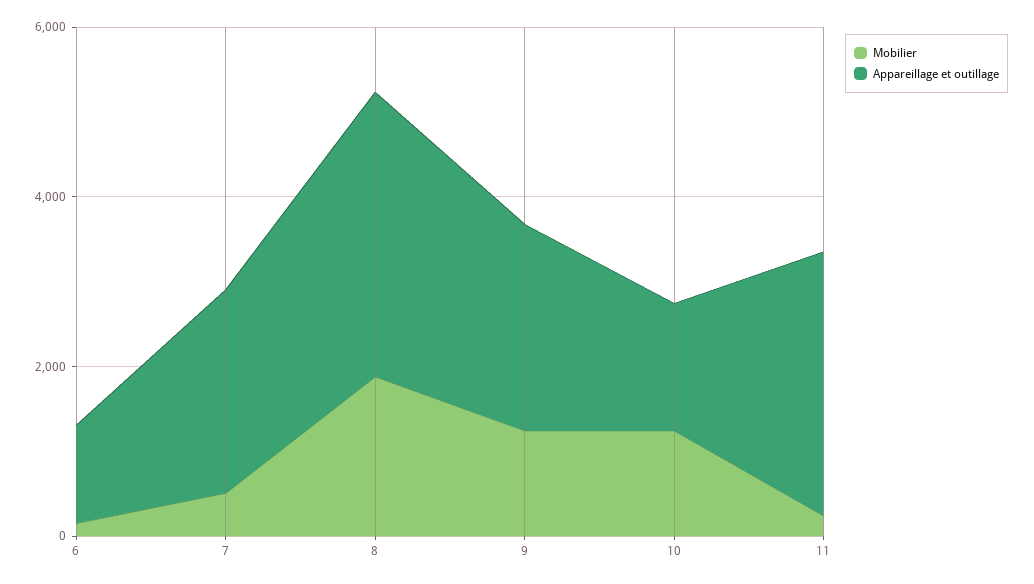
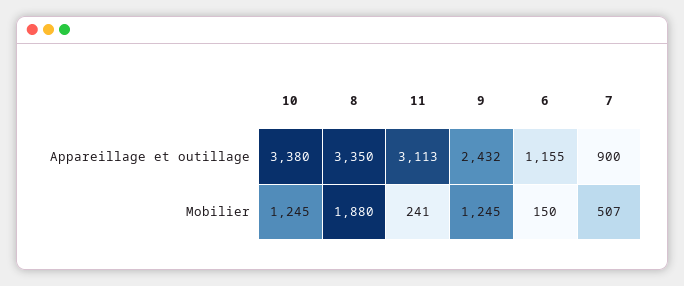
  {
    "Mobilier": {
      "6": 150,
      "7": 507,
      "8": 1880,
      "9": 1245,
      "10": 1245,
      "11": 241
    },
    "Appareillage et outillage": {
      "6": 1155,
-     "7": 2500,
+     "7": 900,
      "8": 3350,
      "9": 2432,
-     "10": 1500,
+     "10": 3380,
      "11": 3113
    }
  }

